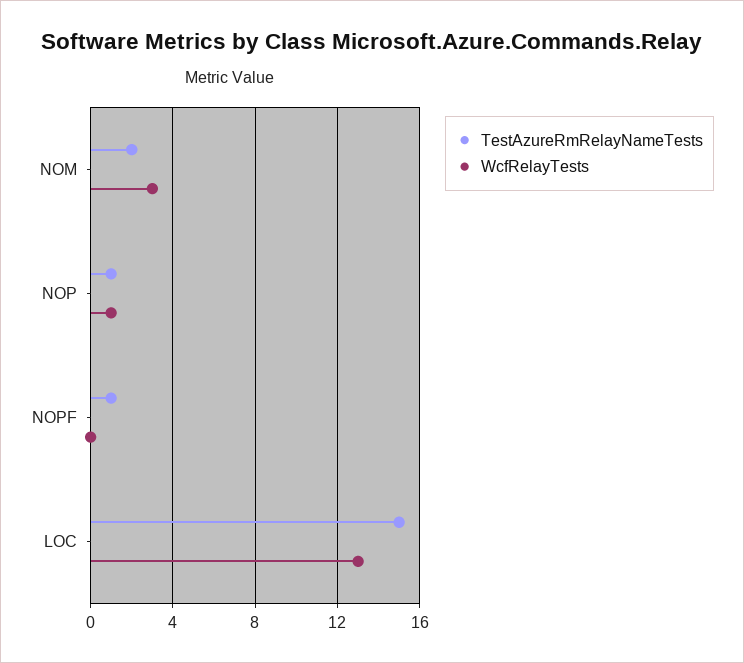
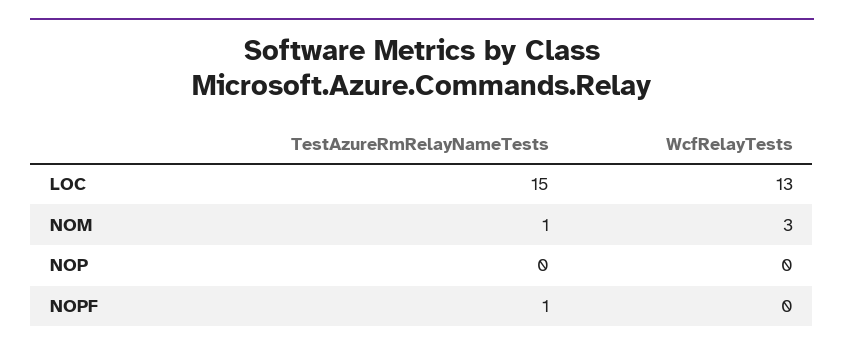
  {
    "TestAzureRmRelayNameTests": {
-     "NOM": 2,
+     "NOM": 1,
-     "NOP": 1,
+     "NOP": 0,
      "NOPF": 1,
      "LOC": 15
    },
    "WcfRelayTests": {
      "NOM": 3,
-     "NOP": 1,
+     "NOP": 0,
      "NOPF": 0,
      "LOC": 13
    }
  }

